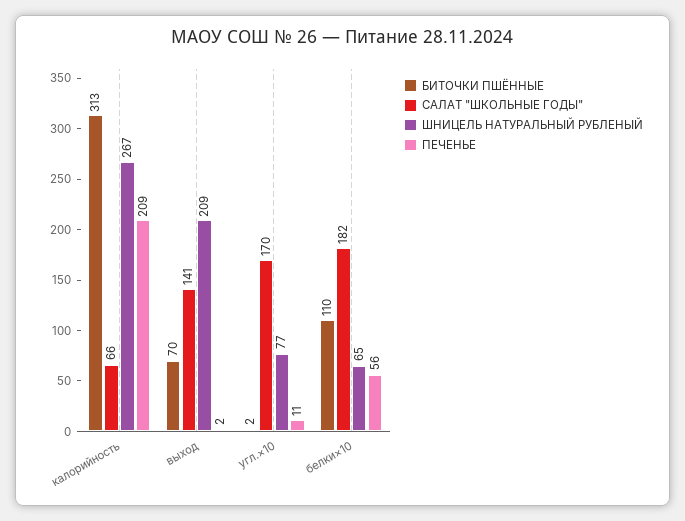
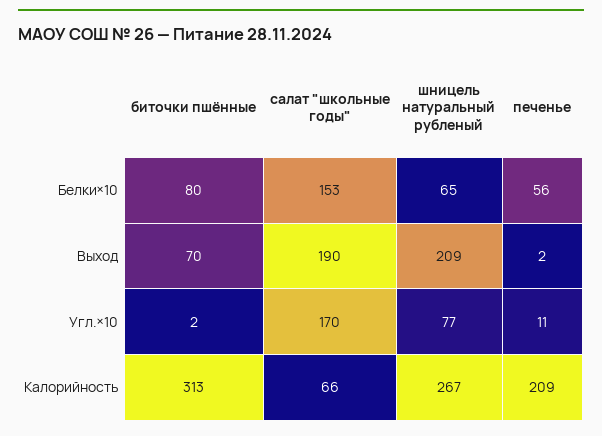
  {
    "БИТОЧКИ ПШЁННЫЕ": {
      "калорийность": 313,
      "выход": 70,
      "угл.×10": 2,
-     "белки×10": 110
+     "белки×10": 80
    },
    "САЛАТ \"ШКОЛЬНЫЕ ГОДЫ\"": {
      "калорийность": 66,
-     "выход": 141,
+     "выход": 190,
      "угл.×10": 170,
-     "белки×10": 182
+     "белки×10": 153
    },
    "ШНИЦЕЛЬ НАТУРАЛЬНЫЙ РУБЛЕНЫЙ": {
      "калорийность": 267,
      "выход": 209,
      "угл.×10": 77,
      "белки×10": 65
    },
    "ПЕЧЕНЬЕ": {
      "калорийность": 209,
      "выход": 2,
      "угл.×10": 11,
      "белки×10": 56
    }
  }

